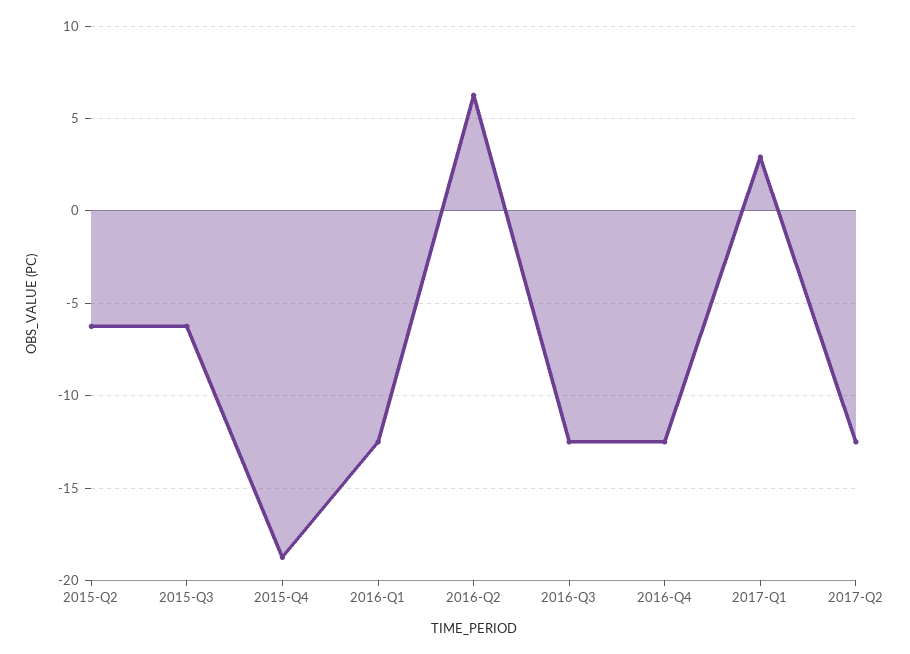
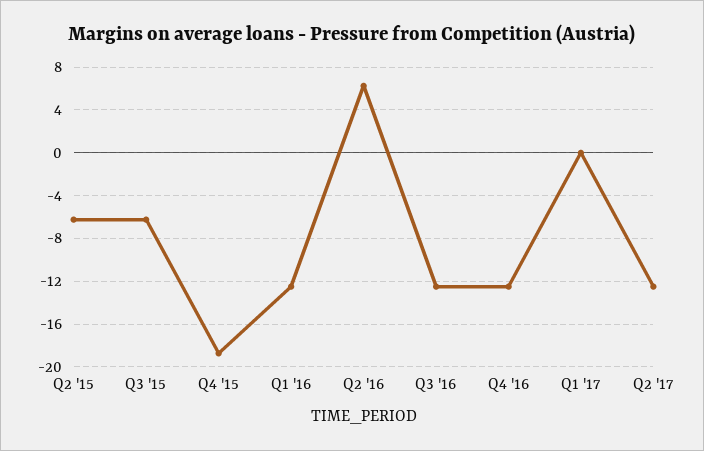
  {
    "2015-Q2": -6.5,
    "2015-Q3": -6.5,
    "2015-Q4": -19,
    "2016-Q1": -12.5,
    "2016-Q2": 6.5,
    "2016-Q3": -12.5,
    "2016-Q4": -12.5,
-   "2017-Q1": 3,
+   "2017-Q1": 0,
    "2017-Q2": -12.5
  }

